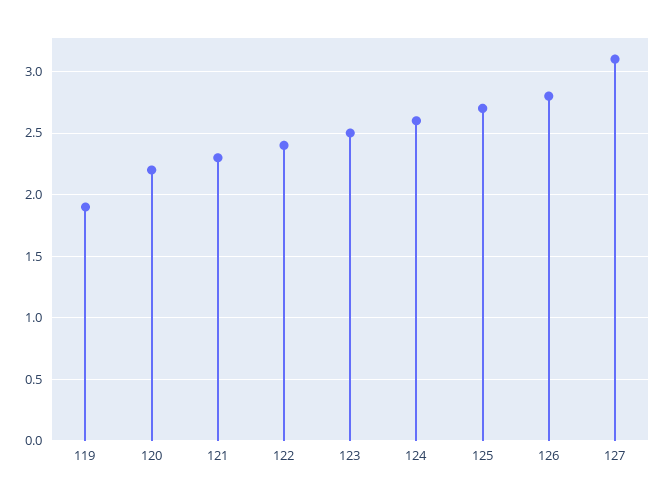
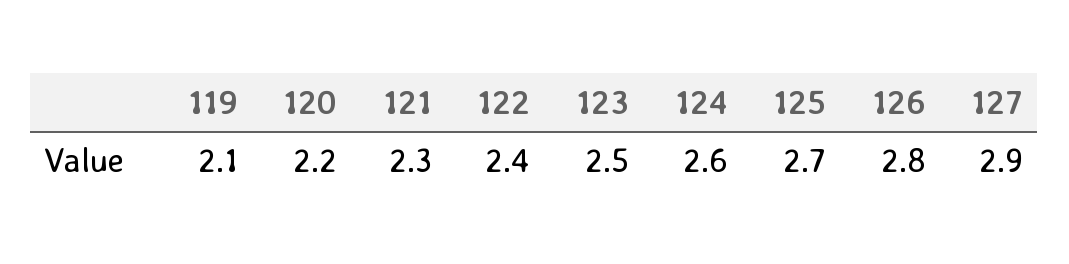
  {
-   "119": 1.9,
+   "119": 2.1,
    "120": 2.2,
    "121": 2.3,
    "122": 2.4,
    "123": 2.5,
    "124": 2.6,
    "125": 2.7,
    "126": 2.8,
-   "127": 3.1
+   "127": 2.9
  }

